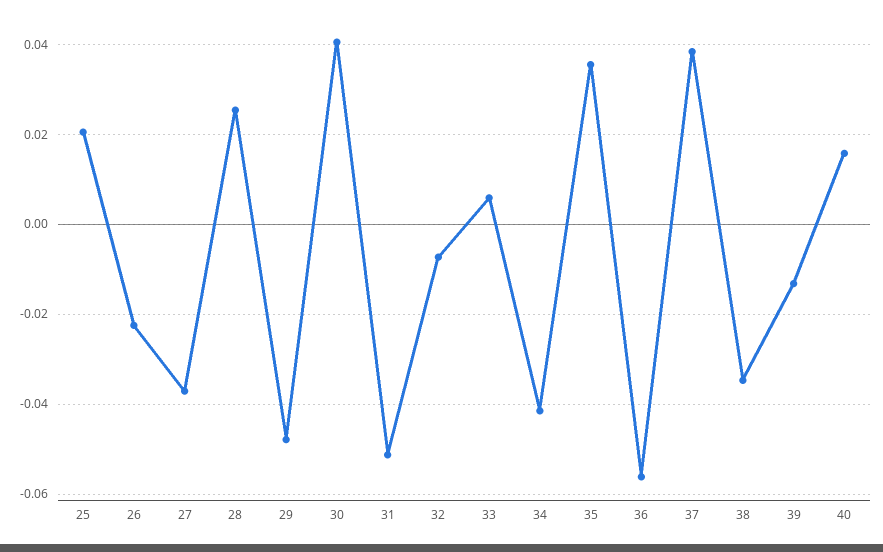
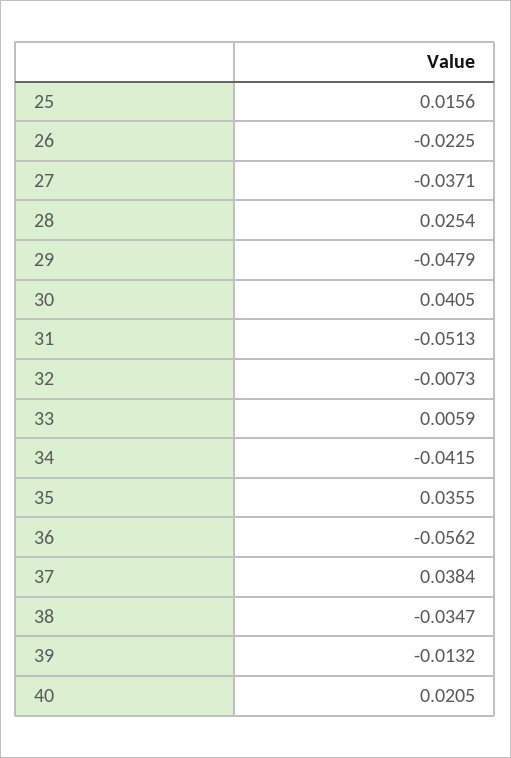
  {
-   "25": 0.02,
+   "25": 0.0156,
    "26": -0.0225,
    "27": -0.0371,
    "28": 0.0254,
    "29": -0.0479,
    "30": 0.0405,
    "31": -0.0513,
    "32": -0.0073,
    "33": 0.0059,
    "34": -0.0415,
    "35": 0.0355,
    "36": -0.0562,
    "37": 0.0384,
    "38": -0.0347,
    "39": -0.0132,
-   "40": 0.016
+   "40": 0.0205
  }

